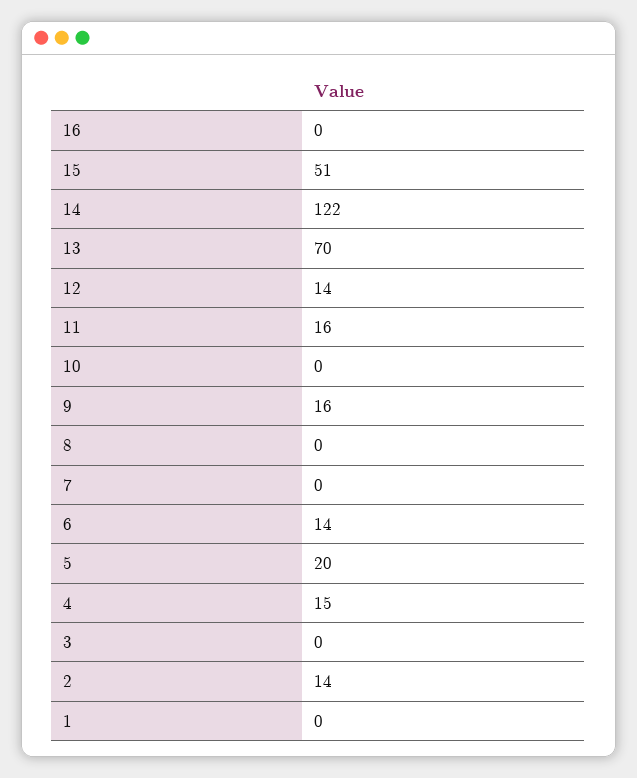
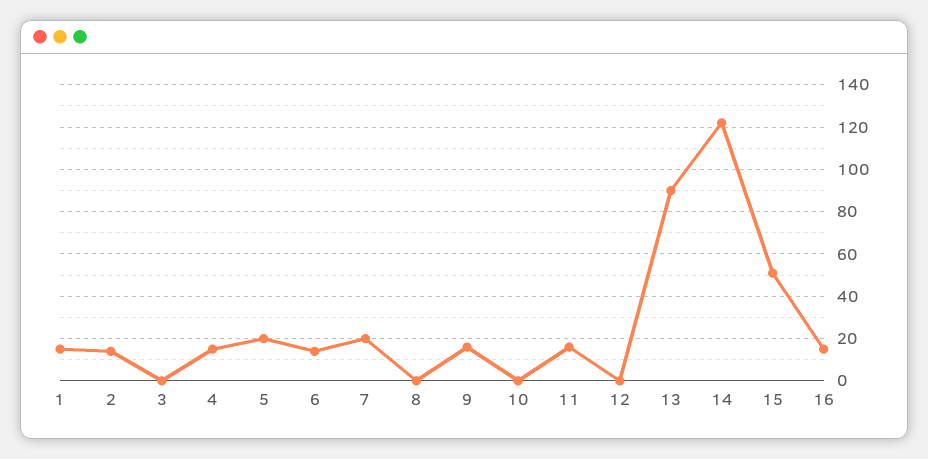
  {
-   "16": 0,
+   "16": 15,
    "15": 51,
    "14": 122,
-   "13": 70,
+   "13": 90,
-   "12": 14,
+   "12": 0,
    "11": 16,
    "10": 0,
    "9": 16,
    "8": 0,
-   "7": 0,
+   "7": 20,
    "6": 14,
    "5": 20,
    "4": 15,
    "3": 0,
    "2": 14,
-   "1": 0
+   "1": 15
  }

